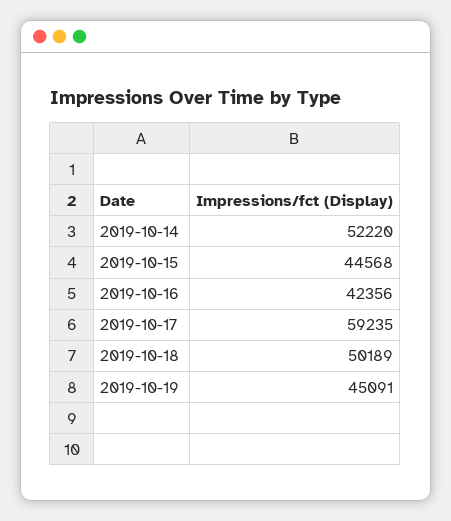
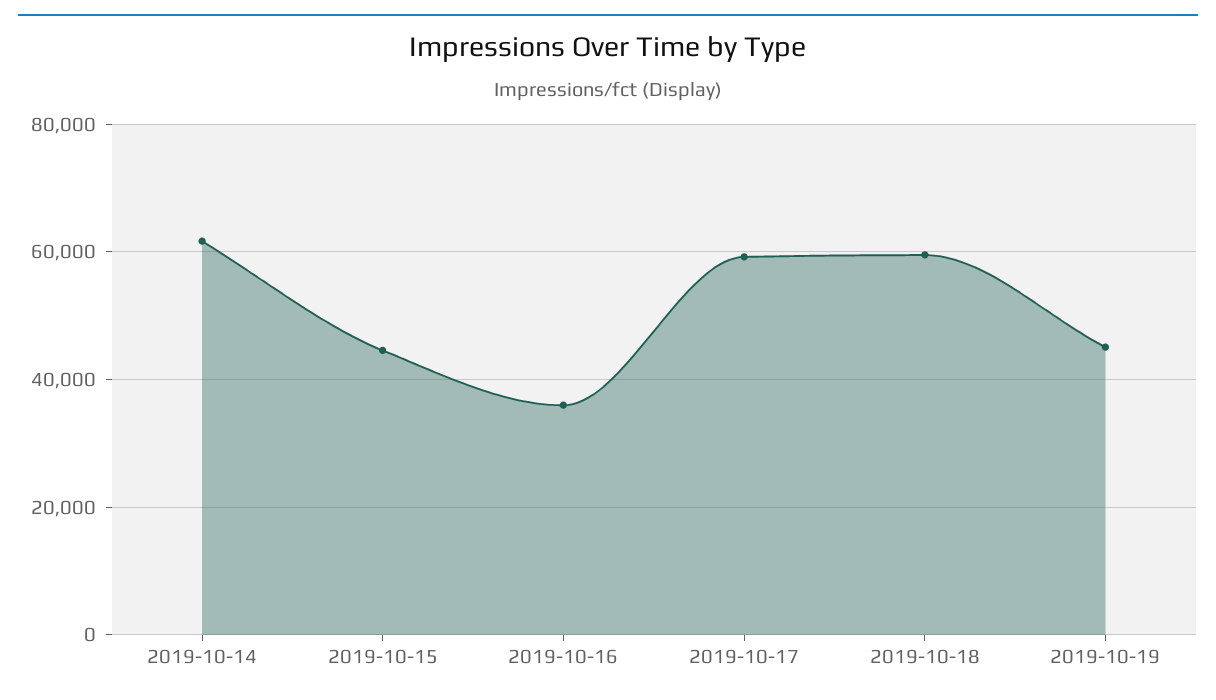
  {
-   "2019-10-14": 52220,
+   "2019-10-14": 62000,
    "2019-10-15": 44568,
-   "2019-10-16": 42356,
+   "2019-10-16": 36000,
    "2019-10-17": 59235,
-   "2019-10-18": 50189,
+   "2019-10-18": 60000,
    "2019-10-19": 45091
  }

